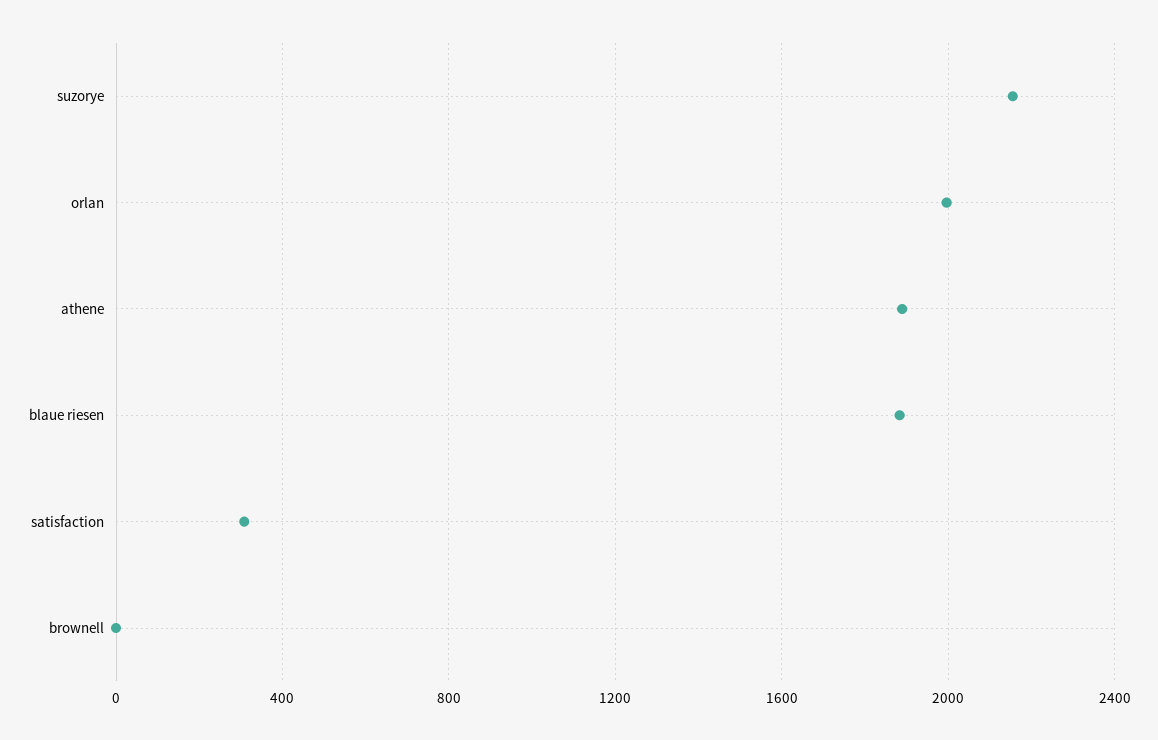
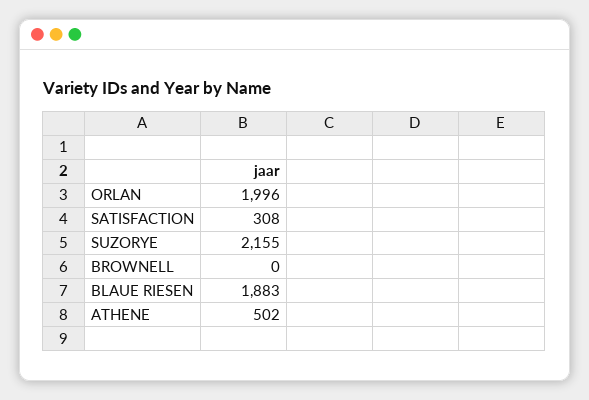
  {
    "suzorye": 2155,
    "orlan": 1996,
-   "athene": 1900,
+   "athene": 502,
    "blaue riesen": 1883,
    "satisfaction": 308,
    "brownell": 0
  }

